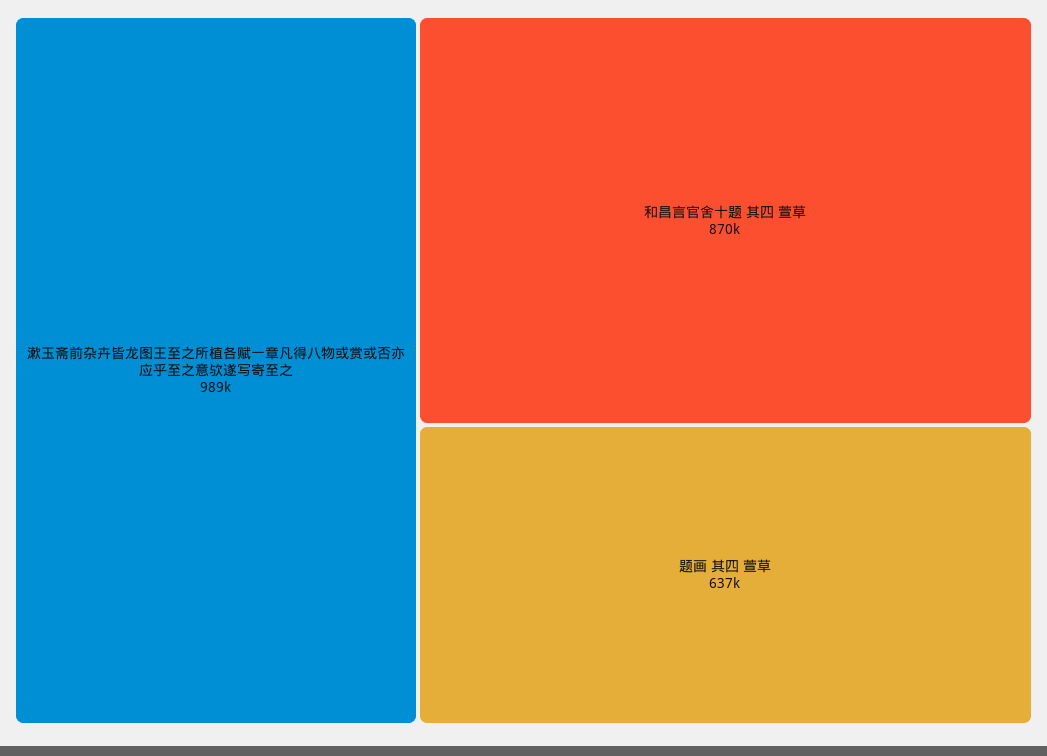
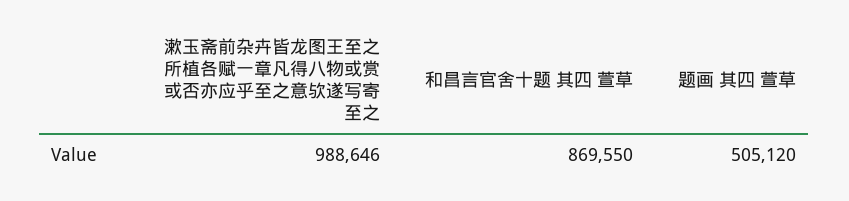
  {
    "漱玉斋前杂卉皆龙图王至之所植各赋一章凡得八物或赏或否亦应乎至之意欤遂写寄至之": 988646,
    "和昌言官舍十题 其四 萱草": 869550,
-   "题画 其四 萱草": 637000
+   "题画 其四 萱草": 505120
  }

